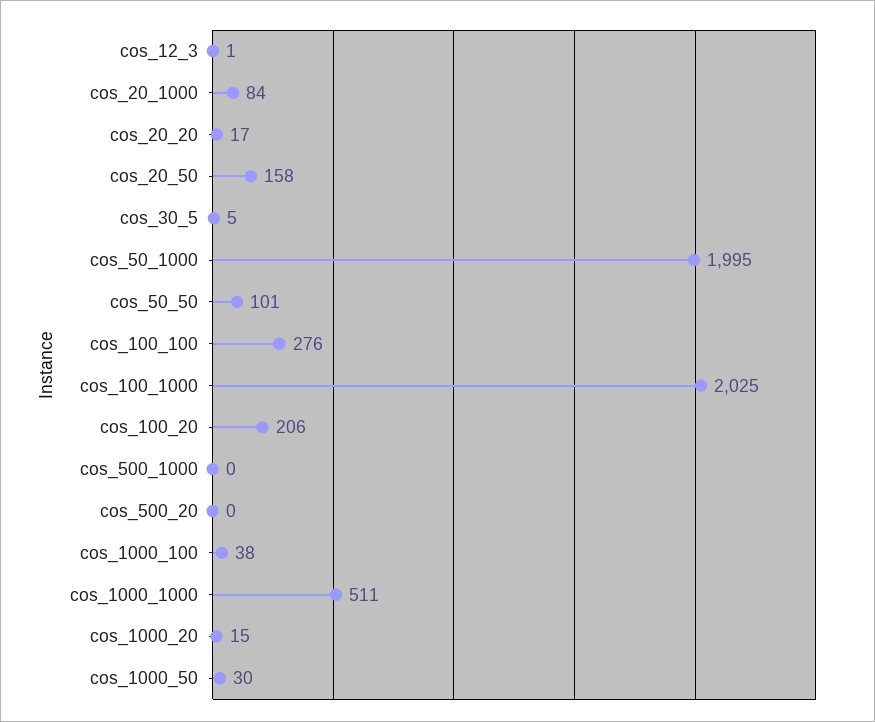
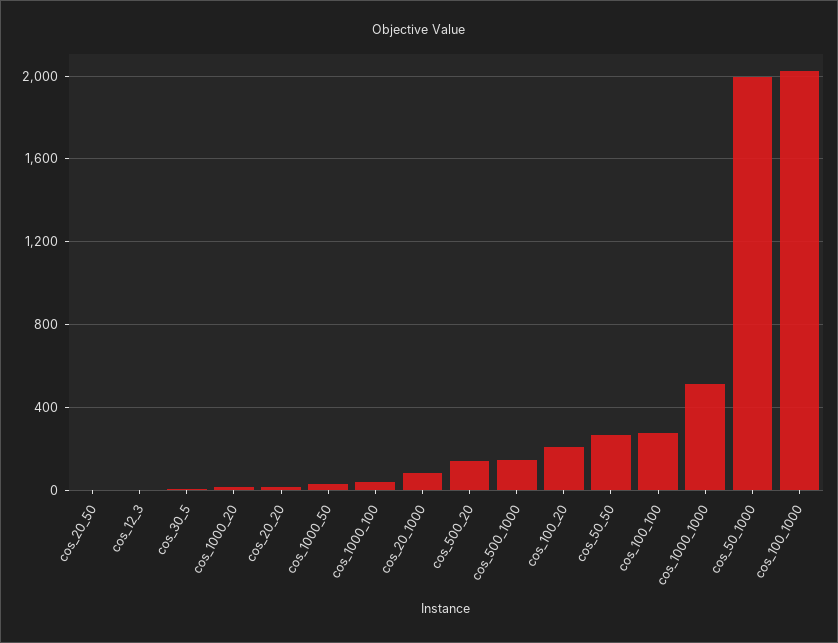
  {
    "cos_12_3": 1,
    "cos_20_1000": 84,
    "cos_20_20": 17,
-   "cos_20_50": 158,
+   "cos_20_50": 0,
    "cos_30_5": 5,
    "cos_50_1000": 1995,
-   "cos_50_50": 101,
+   "cos_50_50": 250,
    "cos_100_100": 276,
    "cos_100_1000": 2025,
    "cos_100_20": 206,
-   "cos_500_1000": 0,
+   "cos_500_1000": 150,
-   "cos_500_20": 0,
+   "cos_500_20": 150,
    "cos_1000_100": 38,
    "cos_1000_1000": 511,
    "cos_1000_20": 15,
    "cos_1000_50": 30
  }

